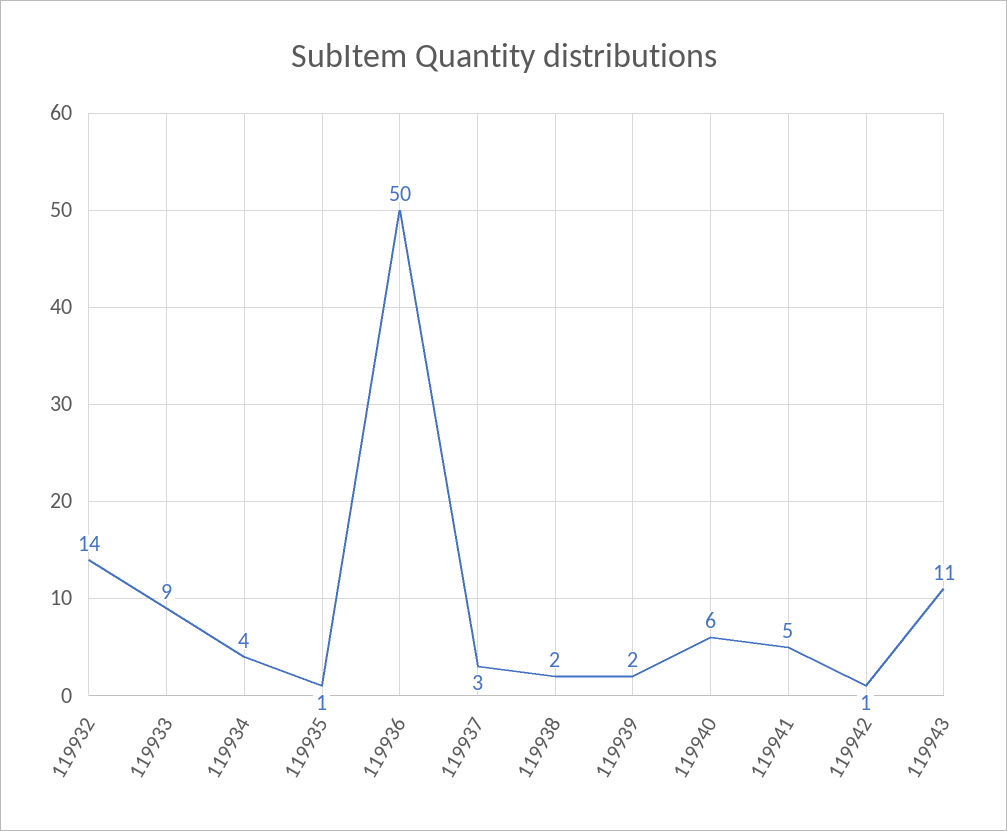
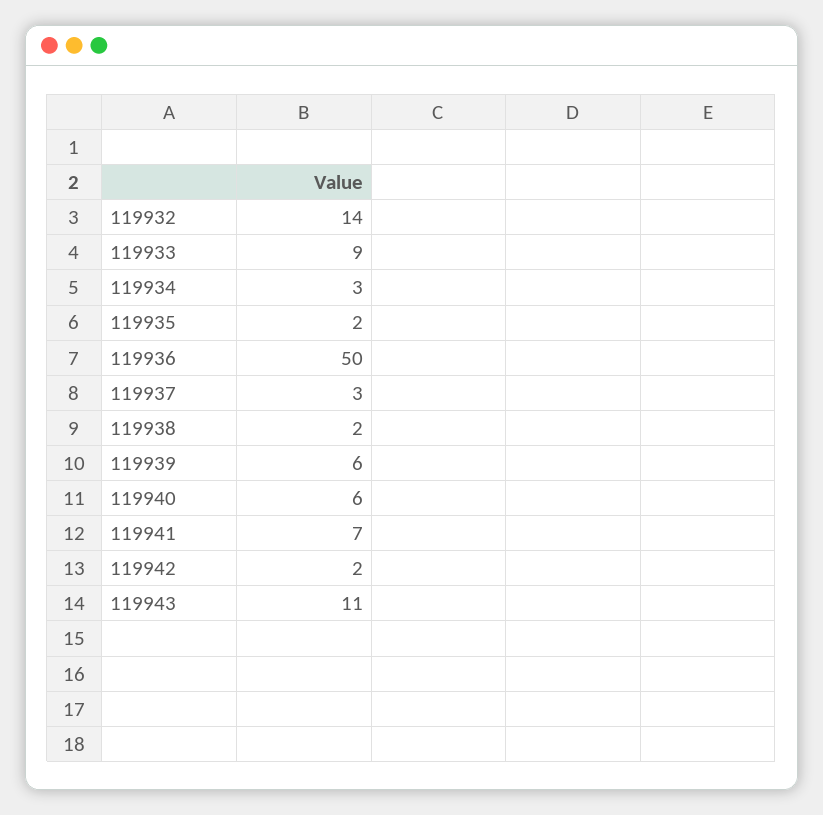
  {
    "119932": 14,
    "119933": 9,
-   "119934": 4,
+   "119934": 3,
-   "119935": 1,
+   "119935": 2,
    "119936": 50,
    "119937": 3,
    "119938": 2,
-   "119939": 2,
+   "119939": 6,
    "119940": 6,
-   "119941": 5,
+   "119941": 7,
-   "119942": 1,
+   "119942": 2,
    "119943": 11
  }

